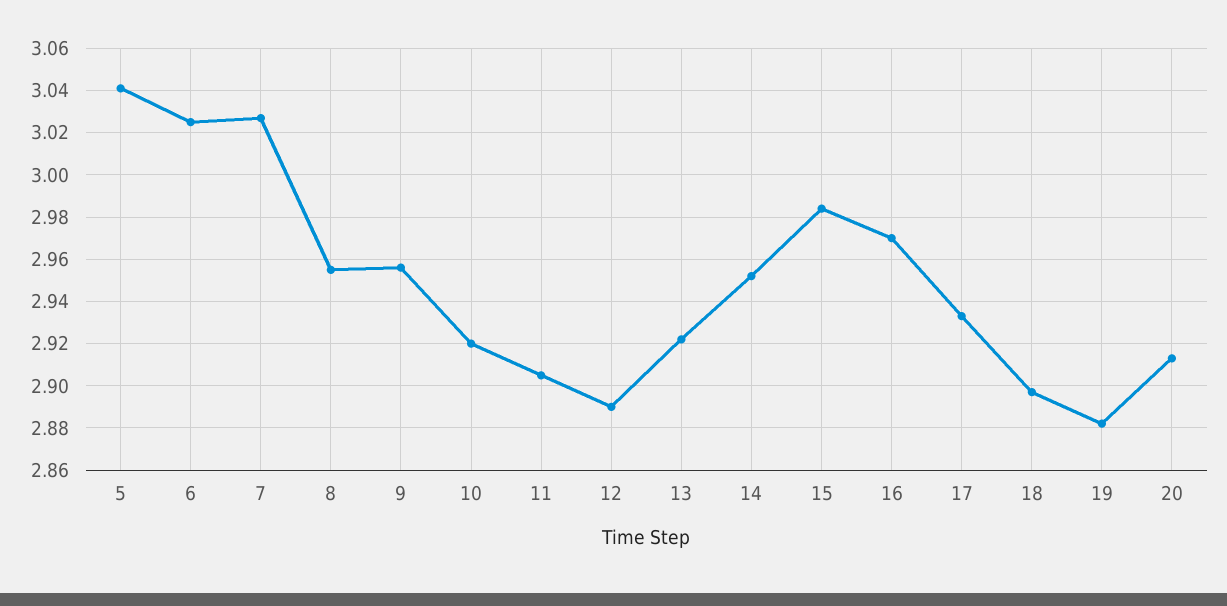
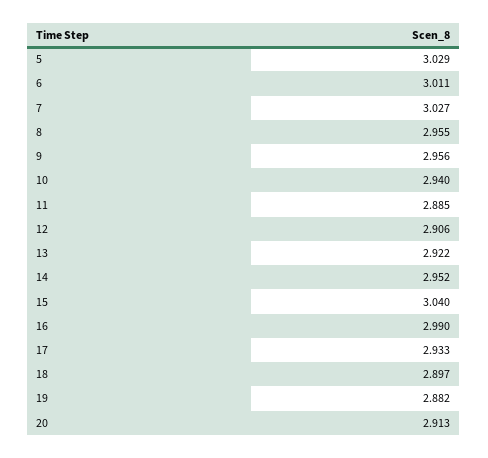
  {
-   "5": 3.04,
+   "5": 3.029,
-   "6": 3.025,
+   "6": 3.011,
    "7": 3.027,
    "8": 2.955,
    "9": 2.956,
-   "10": 2.92,
+   "10": 2.94,
-   "11": 2.905,
+   "11": 2.885,
-   "12": 2.89,
+   "12": 2.906,
    "13": 2.922,
    "14": 2.952,
-   "15": 2.985,
+   "15": 3.04,
-   "16": 2.97,
+   "16": 2.99,
    "17": 2.933,
    "18": 2.897,
    "19": 2.882,
    "20": 2.913
  }

